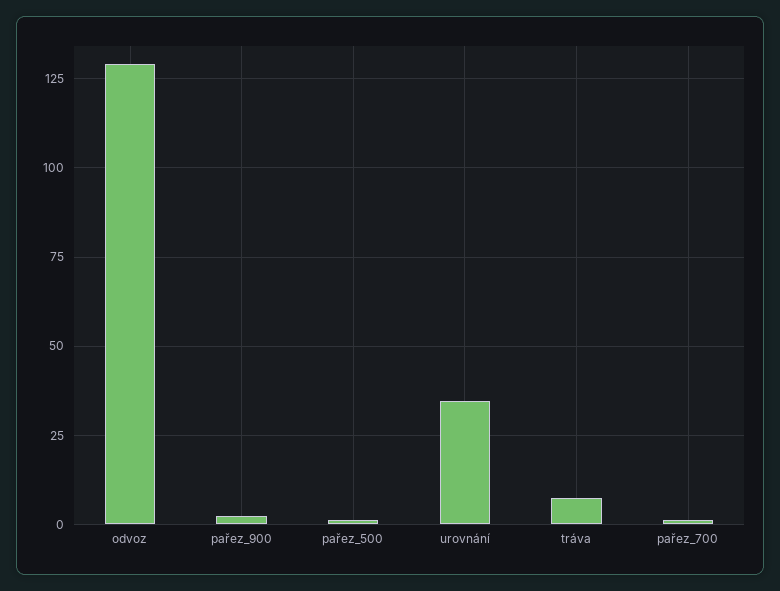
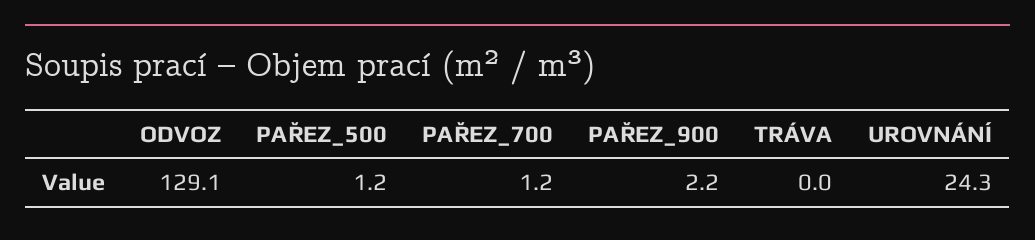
  {
    "odvoz": 129.1,
    "pařez_900": 2.2,
    "pařez_500": 1.2,
-   "urovnání": 35,
+   "urovnání": 24.3,
-   "tráva": 7.5,
+   "tráva": 0,
    "pařez_700": 1.2
  }

